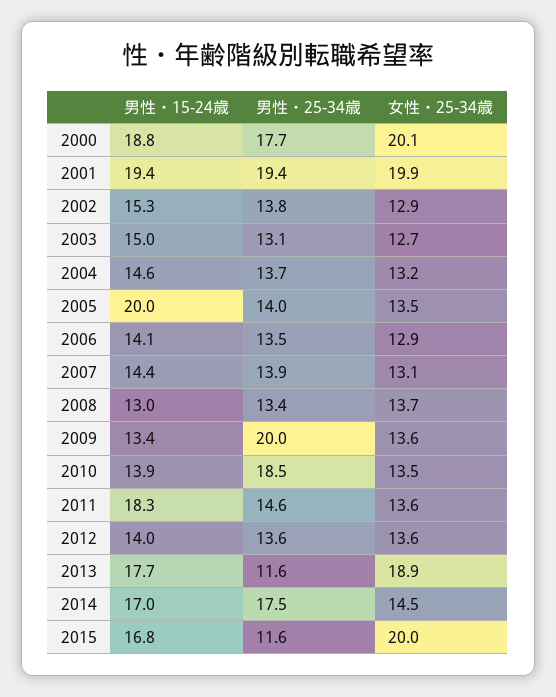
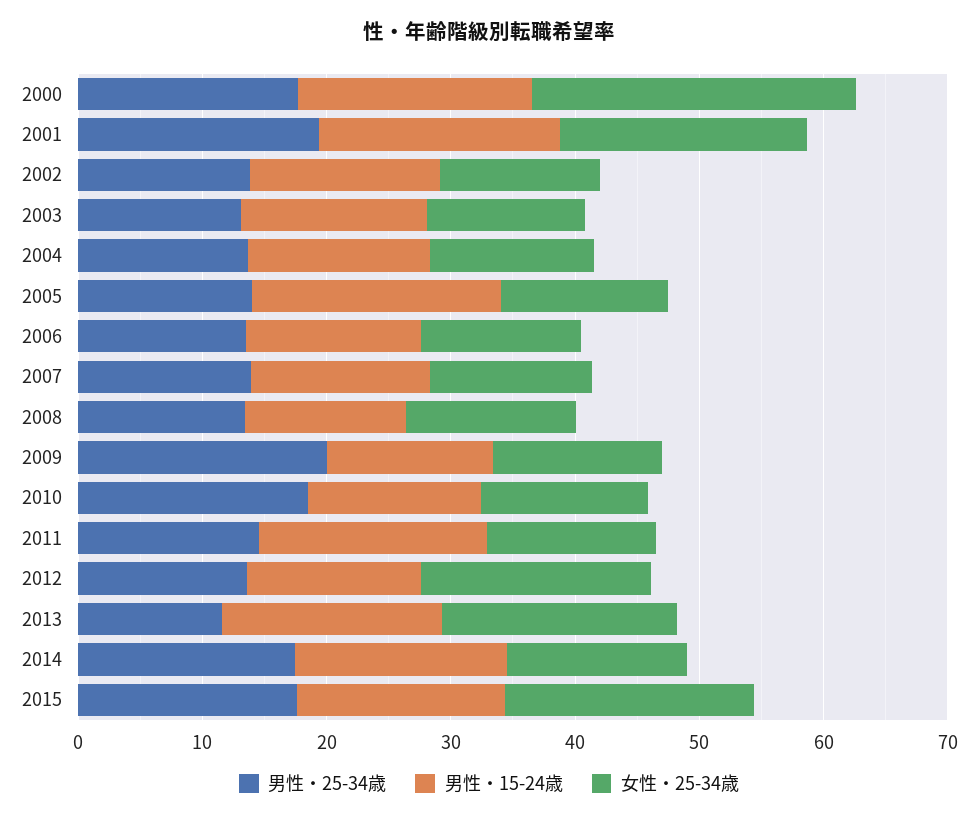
  {
    "男性・15-24歳": {
      "2000": 18.8,
      "2001": 19.4,
      "2002": 15.3,
      "2003": 15,
      "2004": 14.6,
      "2005": 20,
      "2006": 14.1,
      "2007": 14.4,
      "2008": 13,
      "2009": 13.4,
      "2010": 13.9,
      "2011": 18.3,
      "2012": 14,
      "2013": 17.7,
      "2014": 17,
      "2015": 16.8
    },
    "男性・25-34歳": {
      "2000": 17.7,
      "2001": 19.4,
      "2002": 13.8,
      "2003": 13.1,
      "2004": 13.7,
      "2005": 14,
      "2006": 13.5,
      "2007": 13.9,
      "2008": 13.4,
      "2009": 20,
      "2010": 18.5,
      "2011": 14.6,
      "2012": 13.6,
      "2013": 11.6,
      "2014": 17.5,
-     "2015": 11.6
+     "2015": 18
    },
    "女性・25-34歳": {
-     "2000": 20.1,
+     "2000": 26,
      "2001": 19.9,
      "2002": 12.9,
      "2003": 12.7,
      "2004": 13.2,
      "2005": 13.5,
      "2006": 12.9,
      "2007": 13.1,
      "2008": 13.7,
      "2009": 13.6,
      "2010": 13.5,
      "2011": 13.6,
-     "2012": 13.6,
+     "2012": 18,
      "2013": 18.9,
      "2014": 14.5,
      "2015": 20
    }
  }

